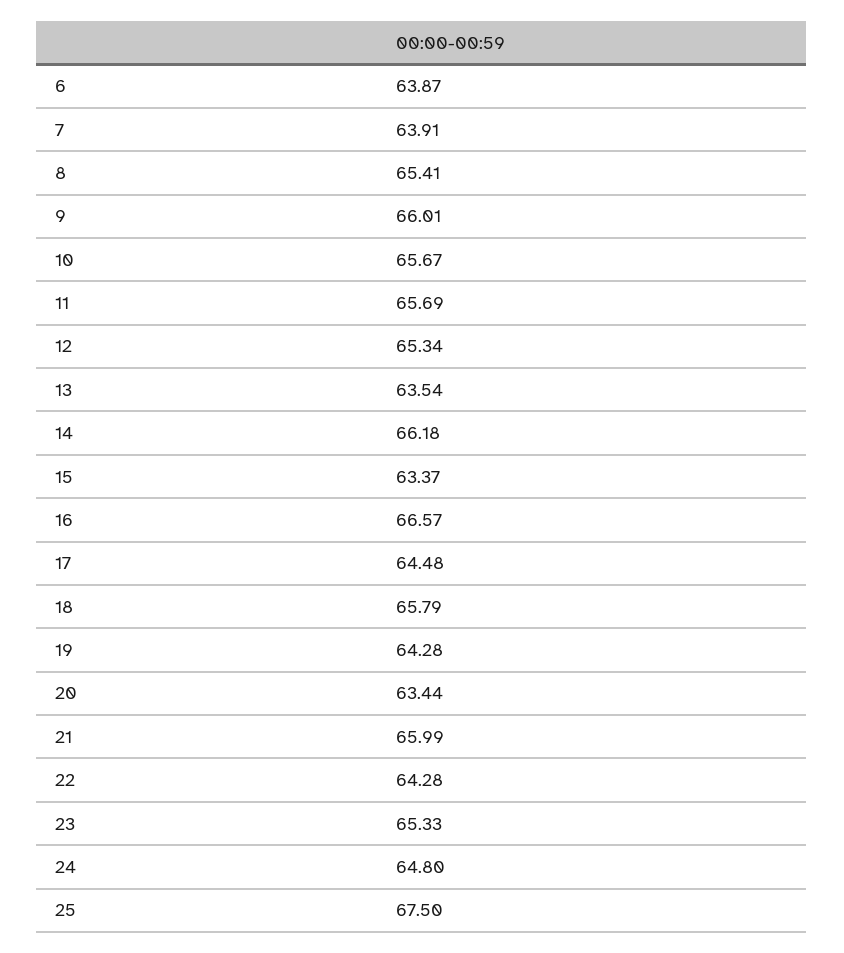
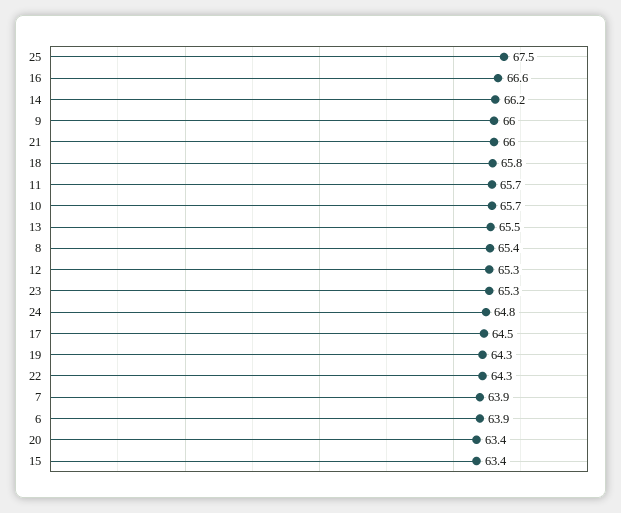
  {
    "6": 63.87,
    "7": 63.91,
    "8": 65.41,
    "9": 66.01,
    "10": 65.67,
    "11": 65.69,
    "12": 65.34,
-   "13": 63.54,
+   "13": 65.5,
    "14": 66.18,
    "15": 63.37,
    "16": 66.57,
    "17": 64.48,
    "18": 65.79,
    "19": 64.28,
    "20": 63.44,
    "21": 65.99,
    "22": 64.28,
    "23": 65.33,
    "24": 64.8,
    "25": 67.5
  }

